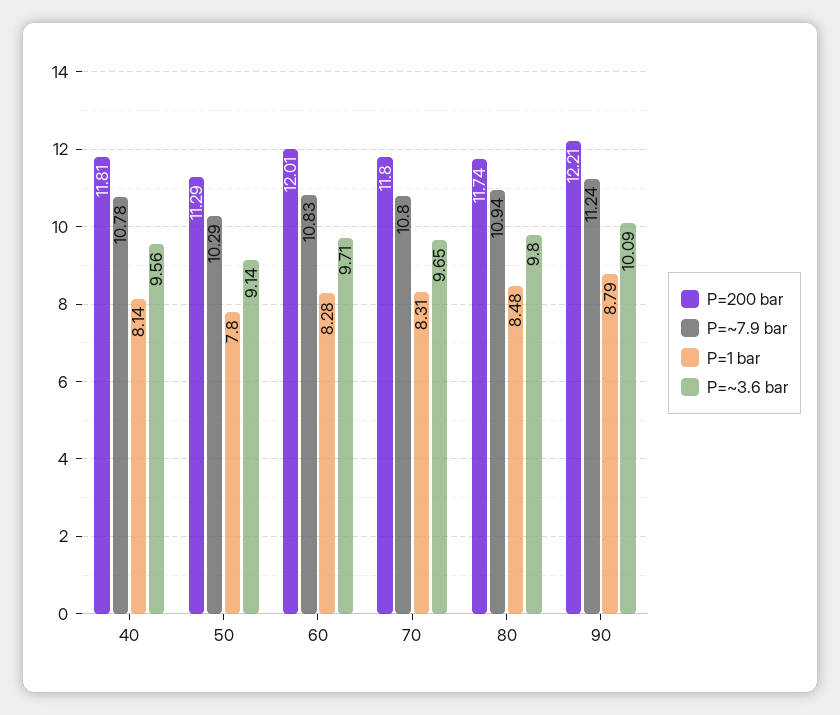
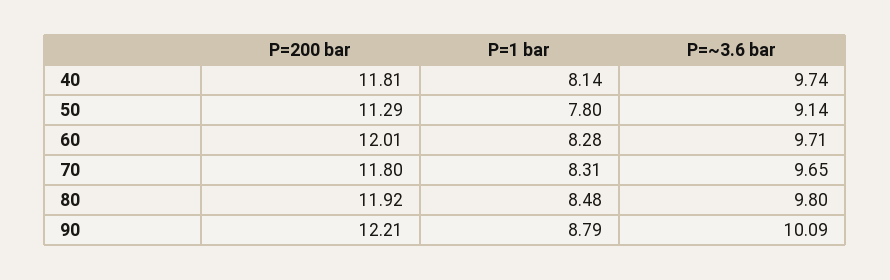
  {
    "P=200 bar": {
      "40": 11.81,
      "50": 11.29,
      "60": 12.01,
      "70": 11.8,
-     "80": 11.74,
+     "80": 11.92,
      "90": 12.21
    },
-   "P=~7.9 bar": {
-     "40": 10.78,
-     "50": 10.29,
-     "60": 10.83,
-     "70": 10.8,
-     "80": 10.94,
-     "90": 11.24
-   },
    "P=1 bar": {
      "40": 8.14,
      "50": 7.8,
      "60": 8.28,
      "70": 8.31,
      "80": 8.48,
      "90": 8.79
    },
    "P=~3.6 bar": {
-     "40": 9.56,
+     "40": 9.74,
      "50": 9.14,
      "60": 9.71,
      "70": 9.65,
      "80": 9.8,
      "90": 10.09
    }
  }

